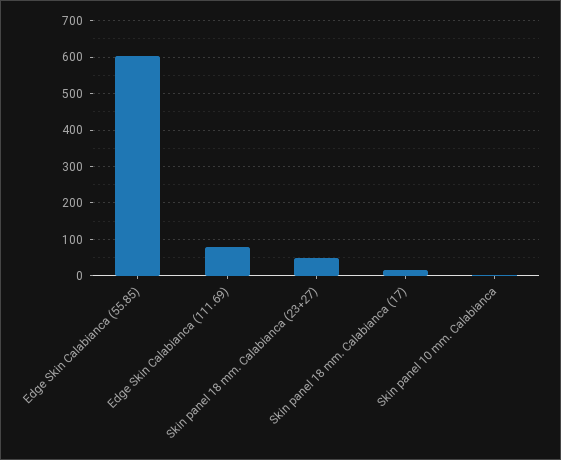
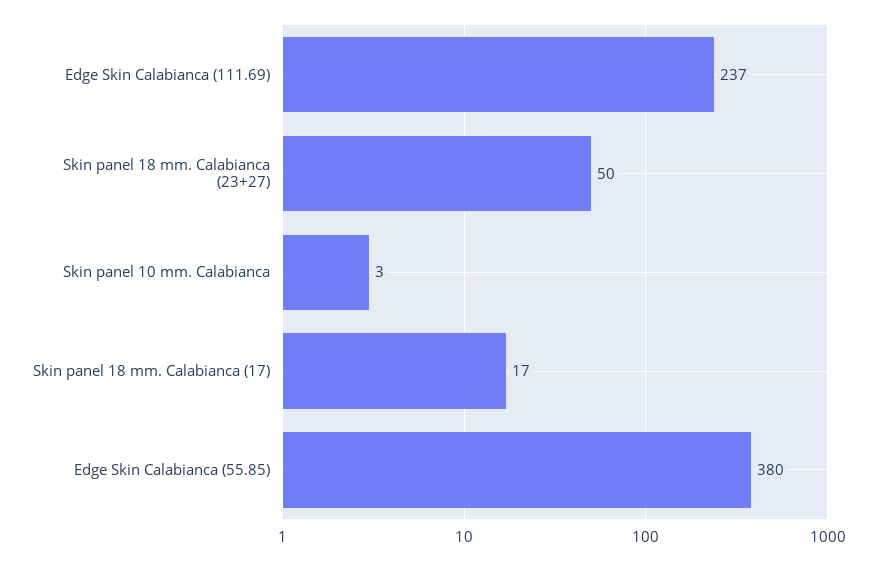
  {
-   "Edge Skin Calabianca (55.85)": 600,
+   "Edge Skin Calabianca (55.85)": 380,
-   "Edge Skin Calabianca (111.69)": 80,
+   "Edge Skin Calabianca (111.69)": 237,
    "Skin panel 18 mm. Calabianca (23+27)": 50,
    "Skin panel 18 mm. Calabianca (17)": 17,
    "Skin panel 10 mm. Calabianca": 3
  }

